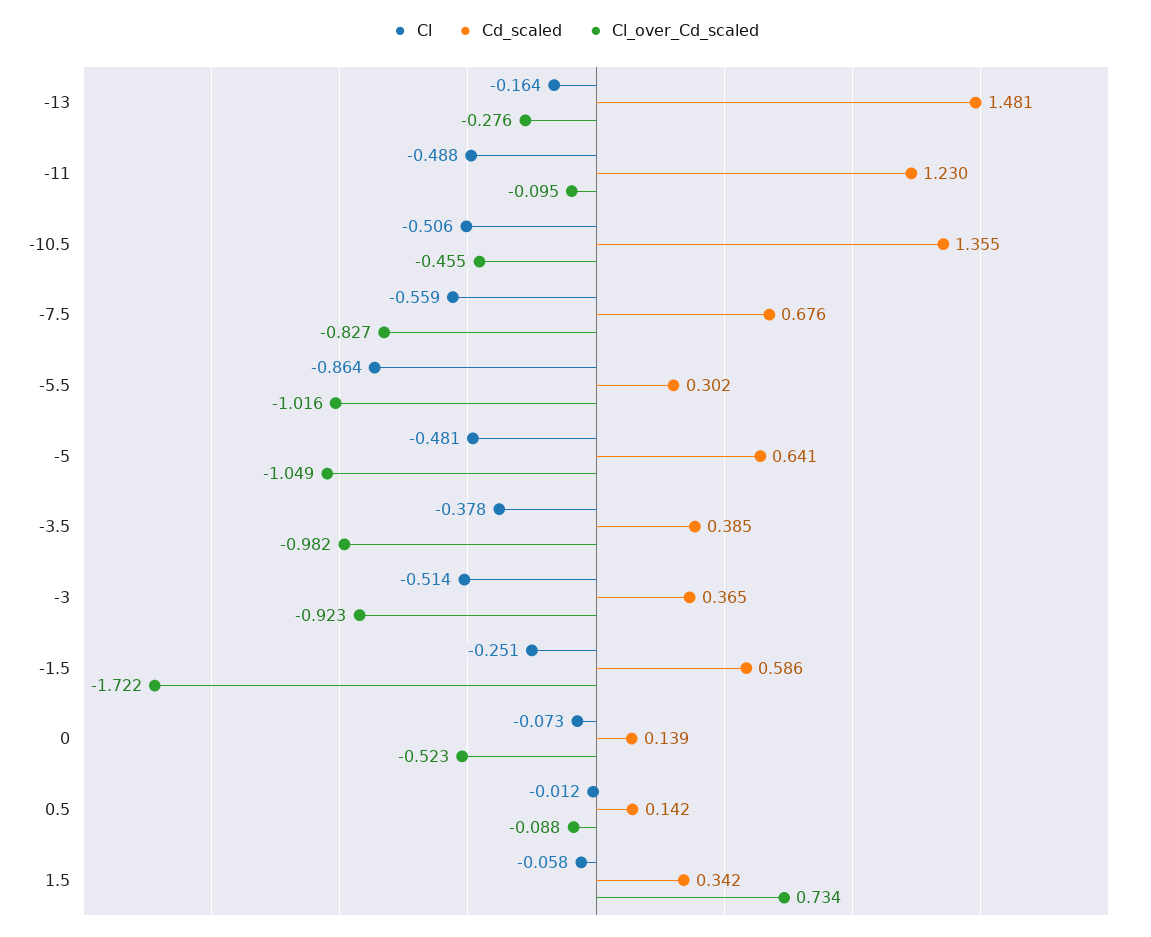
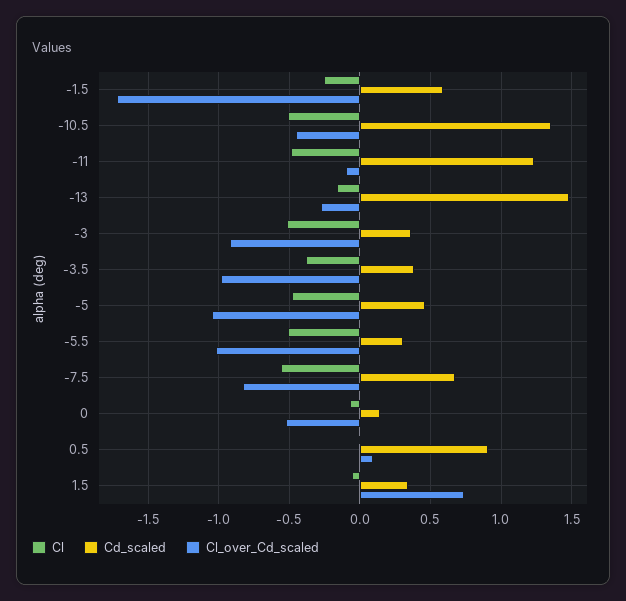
  {
    "Cl": {
      "-13": -0.164,
      "-11": -0.488,
      "-10.5": -0.506,
      "-7.5": -0.559,
-     "-5.5": -0.864,
+     "-5.5": -0.5,
      "-5": -0.481,
      "-3.5": -0.378,
      "-3": -0.514,
      "-1.5": -0.251,
      "0": -0.073,
      "0.5": -0.012,
      "1.5": -0.058
    },
    "Cd_scaled": {
      "-13": 1.481,
      "-11": 1.23,
      "-10.5": 1.355,
      "-7.5": 0.676,
      "-5.5": 0.302,
-     "-5": 0.641,
+     "-5": 0.45,
      "-3.5": 0.385,
      "-3": 0.365,
      "-1.5": 0.586,
      "0": 0.139,
-     "0.5": 0.142,
+     "0.5": 0.9,
      "1.5": 0.342
    },
    "Cl_over_Cd_scaled": {
      "-13": -0.276,
      "-11": -0.095,
      "-10.5": -0.455,
      "-7.5": -0.827,
      "-5.5": -1.016,
      "-5": -1.049,
      "-3.5": -0.982,
      "-3": -0.923,
      "-1.5": -1.722,
      "0": -0.523,
-     "0.5": -0.088,
+     "0.5": 0.1,
      "1.5": 0.734
    }
  }

